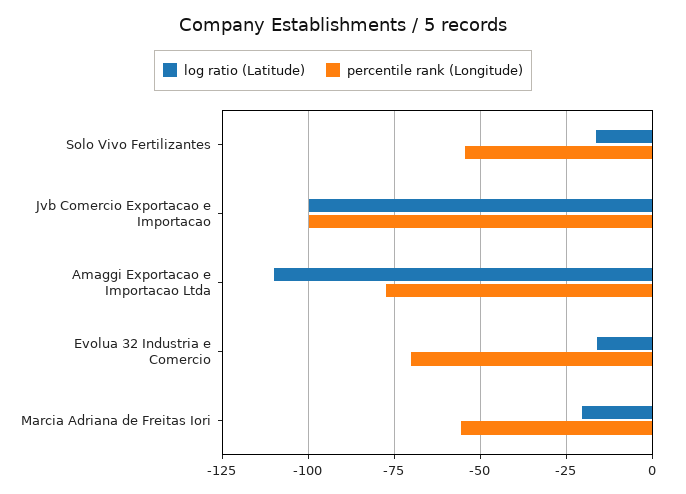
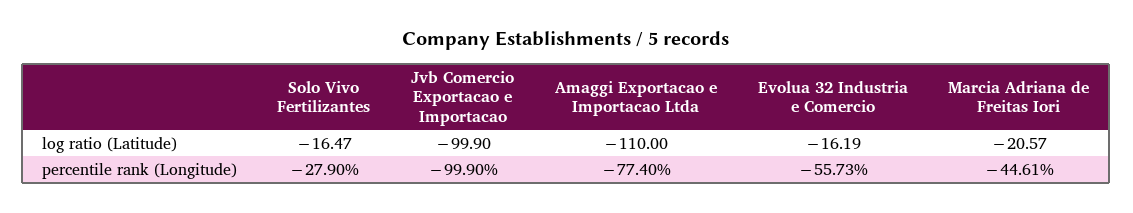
  {
    "log ratio (Latitude)": {
      "Solo Vivo Fertilizantes": -16.47,
      "Jvb Comercio Exportacao e Importacao": -99.9,
      "Amaggi Exportacao e Importacao Ltda": -110,
      "Evolua 32 Industria e Comercio": -16.19,
      "Marcia Adriana de Freitas Iori": -20.57
    },
    "percentile rank (Longitude)": {
-     "Solo Vivo Fertilizantes": -55,
+     "Solo Vivo Fertilizantes": -27.9,
      "Jvb Comercio Exportacao e Importacao": -99.9,
      "Amaggi Exportacao e Importacao Ltda": -77.4,
-     "Evolua 32 Industria e Comercio": -70,
+     "Evolua 32 Industria e Comercio": -55.73,
-     "Marcia Adriana de Freitas Iori": -55
+     "Marcia Adriana de Freitas Iori": -44.61
    }
  }

